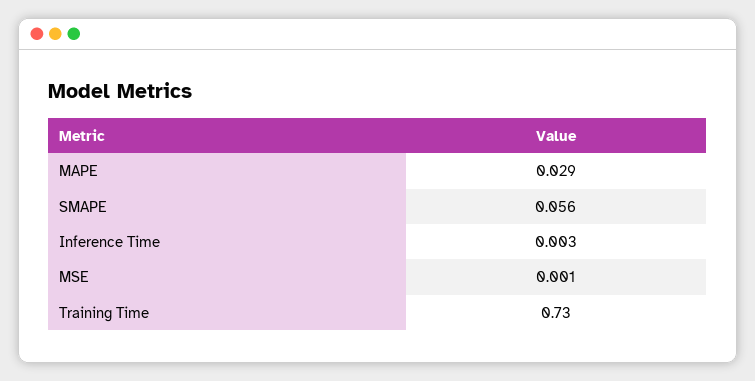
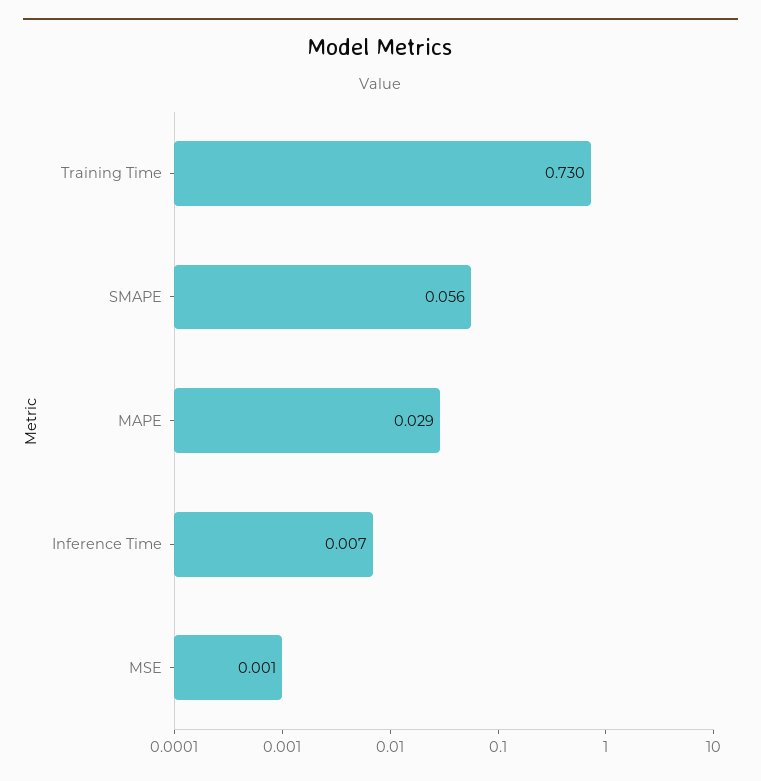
  {
    "MAPE": 0.029,
    "SMAPE": 0.056,
-   "Inference Time": 0.003,
+   "Inference Time": 0.007,
    "MSE": 0.001,
    "Training Time": 0.73
  }

